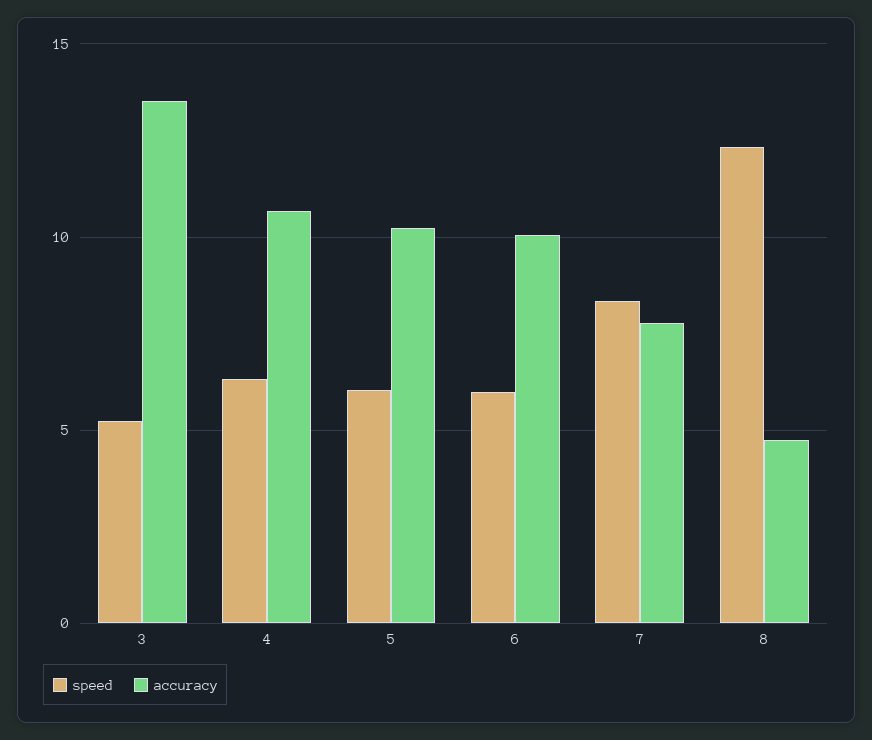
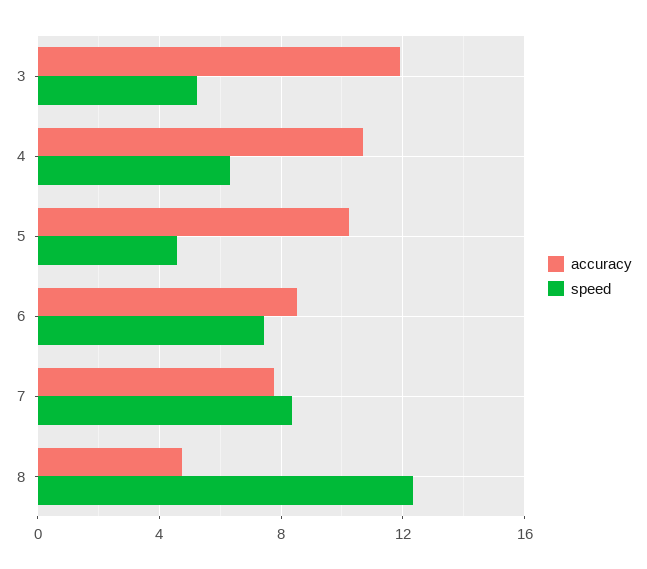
  {
    "speed": {
      "3": 5.5,
      "4": 6.5,
-     "5": 6,
+     "5": 4.5,
-     "6": 6,
+     "6": 7.5,
      "7": 8.5,
      "8": 12.5
    },
    "accuracy": {
-     "3": 13.5,
+     "3": 12,
      "4": 10.5,
      "5": 10,
-     "6": 10,
+     "6": 8.5,
      "7": 8,
      "8": 5
    }
  }

